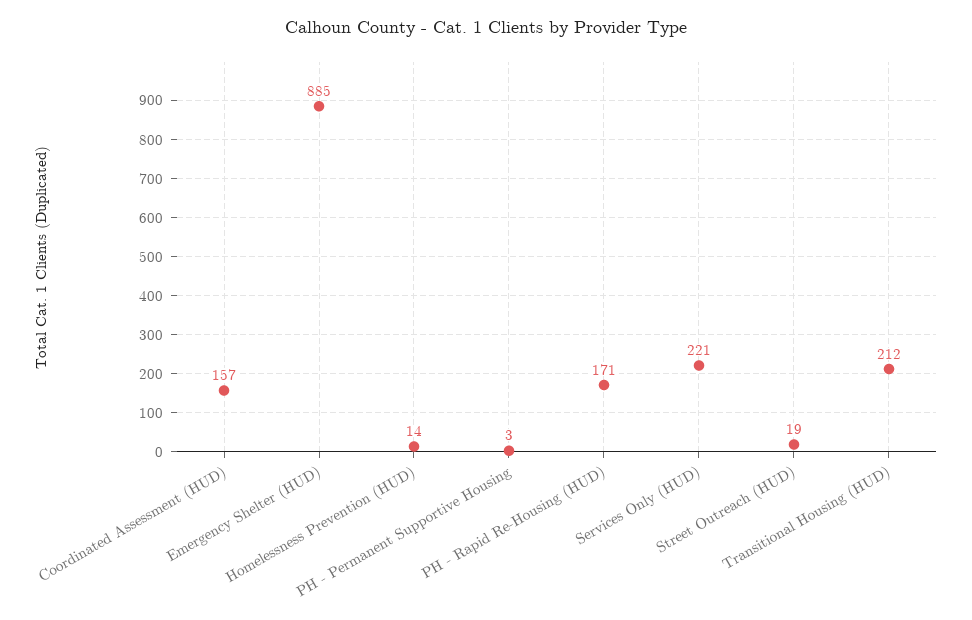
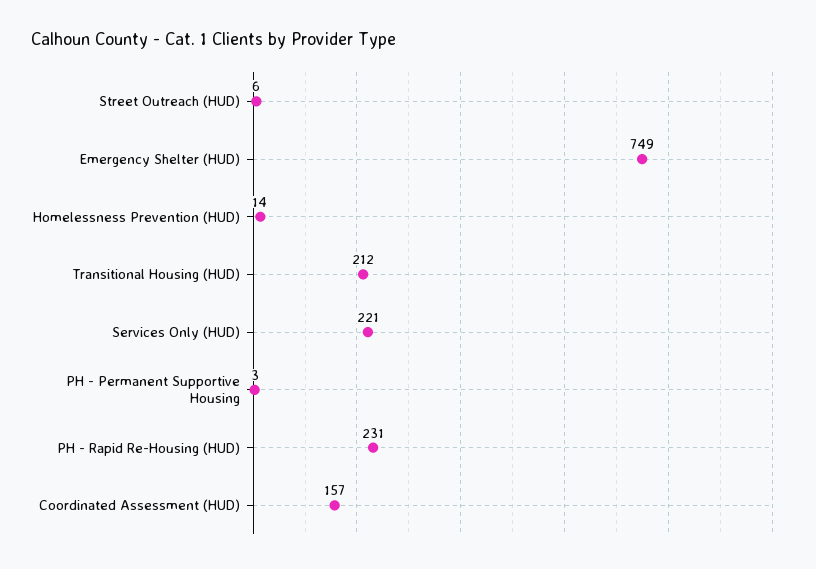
  {
    "Coordinated Assessment (HUD)": 157,
-   "Emergency Shelter (HUD)": 885,
+   "Emergency Shelter (HUD)": 749,
    "Homelessness Prevention (HUD)": 14,
    "PH - Permanent Supportive Housing": 3,
-   "PH - Rapid Re-Housing (HUD)": 171,
+   "PH - Rapid Re-Housing (HUD)": 231,
    "Services Only (HUD)": 221,
-   "Street Outreach (HUD)": 19,
+   "Street Outreach (HUD)": 6,
    "Transitional Housing (HUD)": 212
  }

